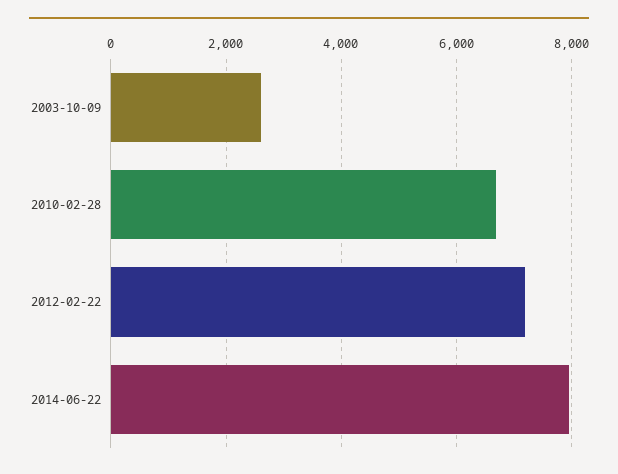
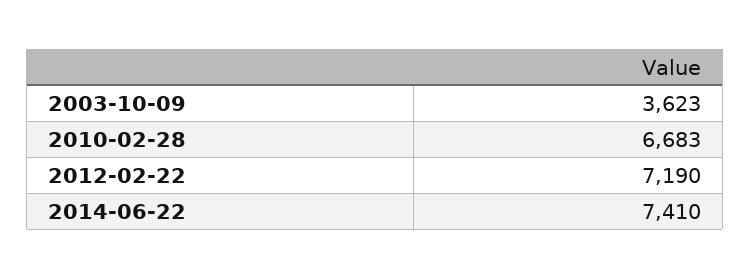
  {
-   "2003-10-09": 2600,
+   "2003-10-09": 3623,
    "2010-02-28": 6683,
    "2012-02-22": 7190,
-   "2014-06-22": 8000
+   "2014-06-22": 7410
  }

